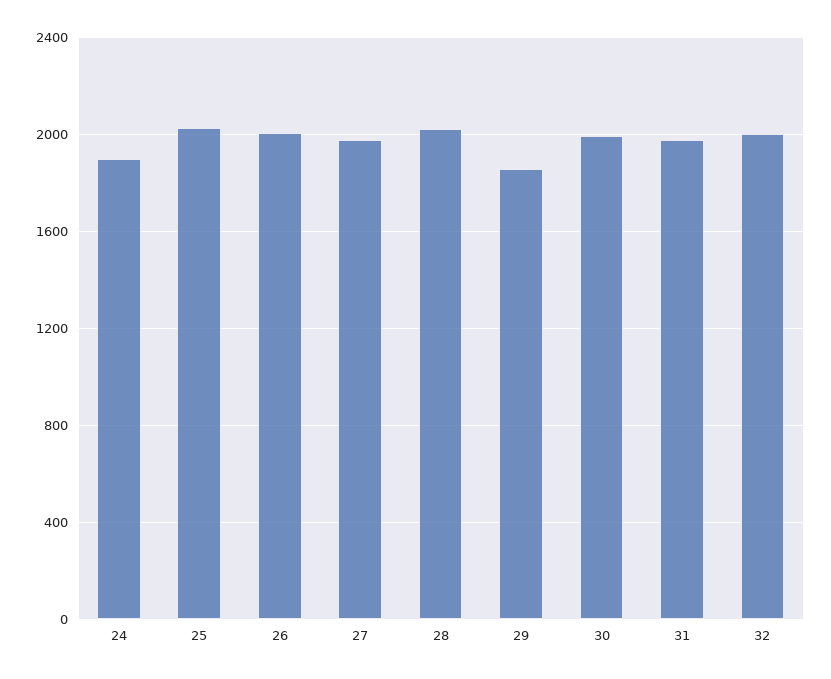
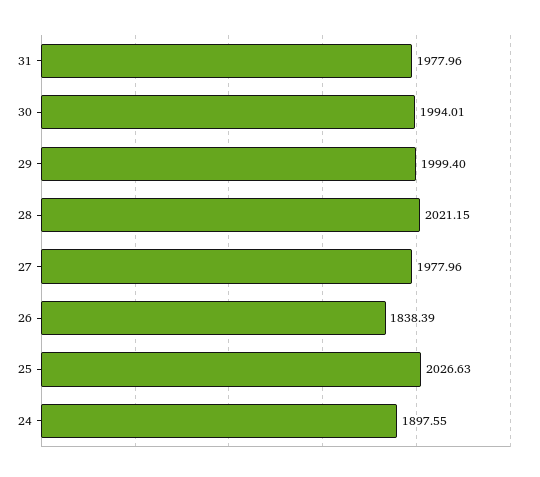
  {
    "24": 1897.55,
    "25": 2026.63,
-   "26": 2000,
+   "26": 1838.39,
    "27": 1977.96,
    "28": 2021.15,
-   "29": 1850,
+   "29": 1999.4,
    "30": 1994.01,
-   "31": 1977.96,
+   "31": 1977.96
-   "32": 2000
  }

